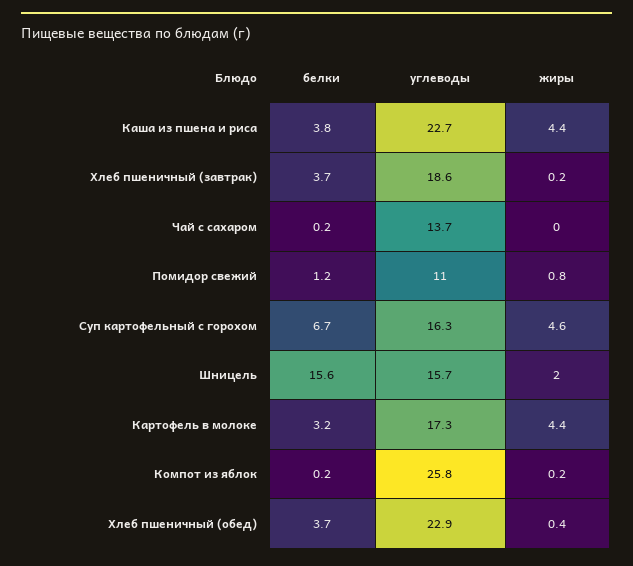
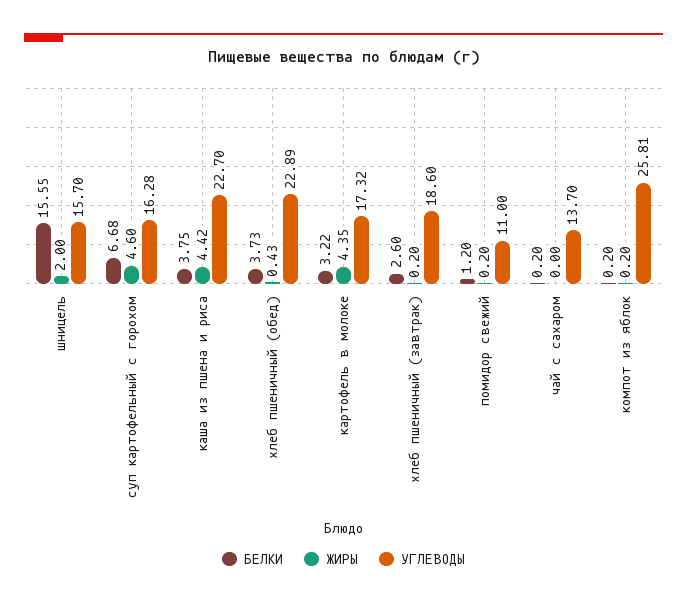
  {
    "белки": {
      "Каша из пшена и риса": 3.75,
-     "Хлеб пшеничный (завтрак)": 3.7,
+     "Хлеб пшеничный (завтрак)": 2.6,
      "Чай с сахаром": 0.2,
      "Помидор свежий": 1.2,
      "Суп картофельный с горохом": 6.68,
      "Шницель": 15.55,
      "Картофель в молоке": 3.22,
      "Компот из яблок": 0.2,
      "Хлеб пшеничный (обед)": 3.73
    },
    "углеводы": {
      "Каша из пшена и риса": 22.7,
      "Хлеб пшеничный (завтрак)": 18.6,
      "Чай с сахаром": 13.7,
      "Помидор свежий": 11,
      "Суп картофельный с горохом": 16.28,
      "Шницель": 15.7,
      "Картофель в молоке": 17.32,
      "Компот из яблок": 25.81,
      "Хлеб пшеничный (обед)": 22.89
    },
    "жиры": {
      "Каша из пшена и риса": 4.42,
      "Хлеб пшеничный (завтрак)": 0.2,
      "Чай с сахаром": 0,
-     "Помидор свежий": 0.8,
+     "Помидор свежий": 0.2,
      "Суп картофельный с горохом": 4.6,
      "Шницель": 2,
      "Картофель в молоке": 4.35,
      "Компот из яблок": 0.2,
      "Хлеб пшеничный (обед)": 0.43
    }
  }

